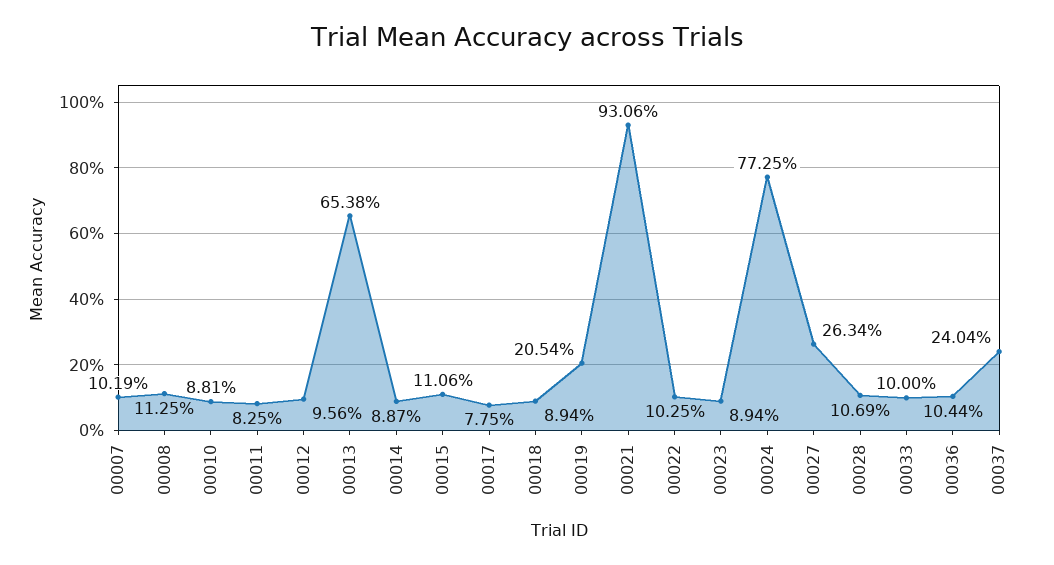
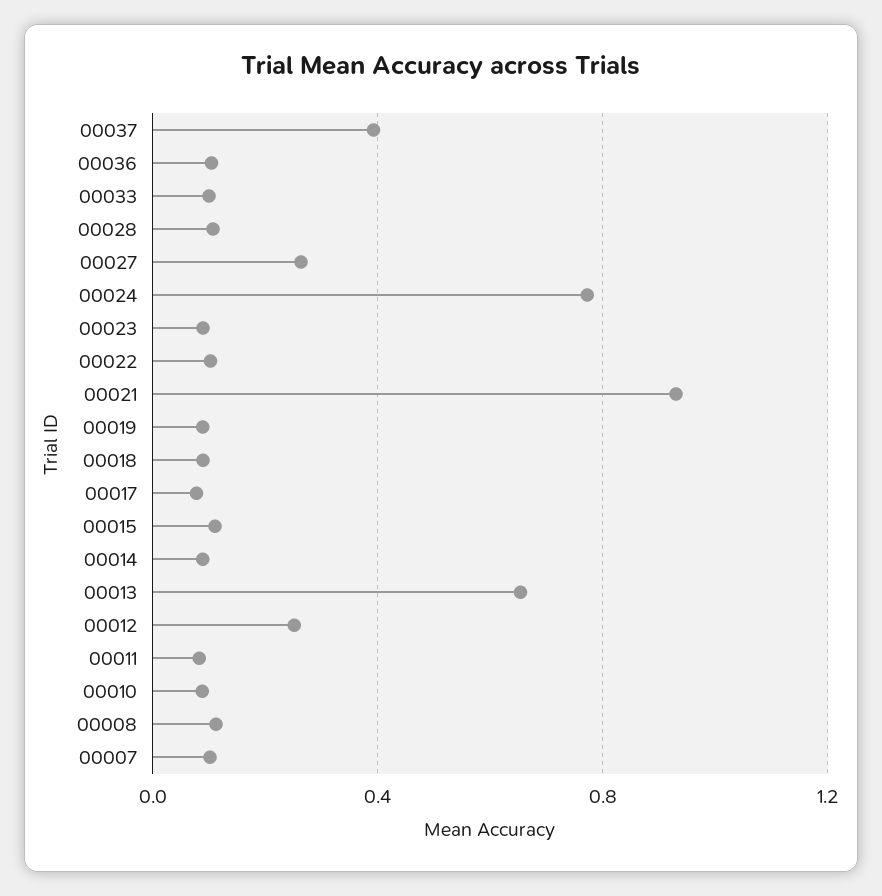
  {
    "00007": 0.1019,
    "00008": 0.1125,
    "00010": 0.0881,
    "00011": 0.0825,
-   "00012": 0.0956,
+   "00012": 0.25,
    "00013": 0.6538,
    "00014": 0.0887,
    "00015": 0.1106,
    "00017": 0.0775,
    "00018": 0.0894,
-   "00019": 0.2054,
+   "00019": 0.1,
    "00021": 0.9306,
    "00022": 0.1025,
    "00023": 0.0894,
    "00024": 0.7725,
    "00027": 0.2634,
    "00028": 0.1069,
    "00033": 0.1,
    "00036": 0.1044,
-   "00037": 0.2404
+   "00037": 0.4
  }

